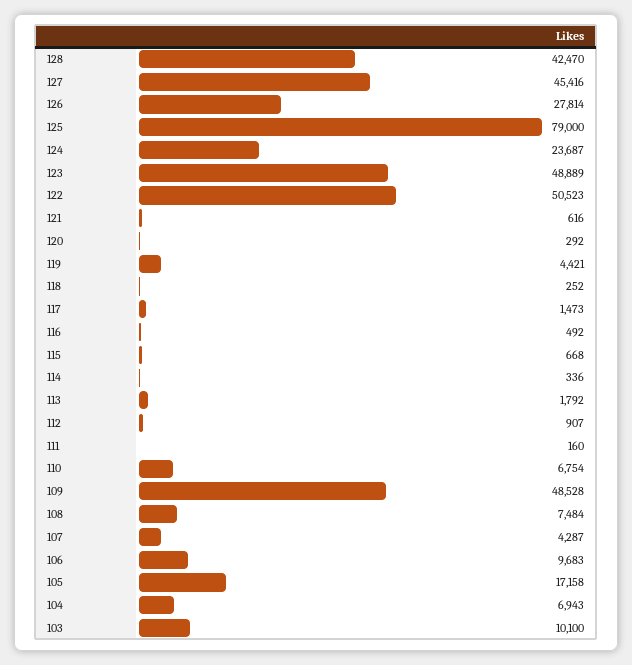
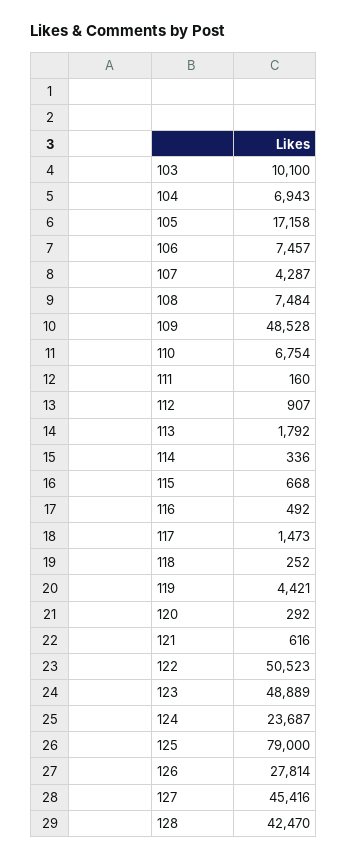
  {
    "128": 42470,
    "127": 45416,
    "126": 27814,
    "125": 79000,
    "124": 23687,
    "123": 48889,
    "122": 50523,
    "121": 616,
    "120": 292,
    "119": 4421,
    "118": 252,
    "117": 1473,
    "116": 492,
    "115": 668,
    "114": 336,
    "113": 1792,
    "112": 907,
    "111": 160,
    "110": 6754,
    "109": 48528,
    "108": 7484,
    "107": 4287,
-   "106": 9683,
+   "106": 7457,
    "105": 17158,
    "104": 6943,
    "103": 10100
  }

